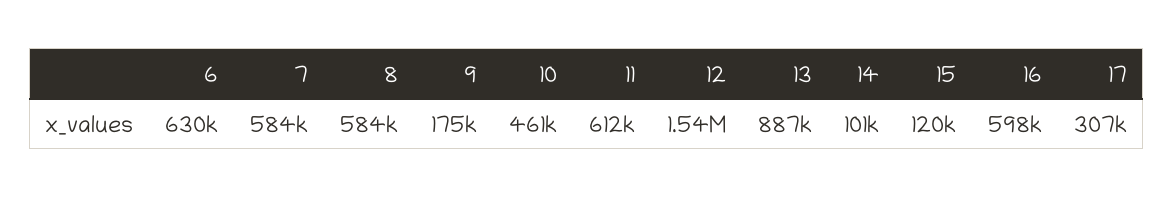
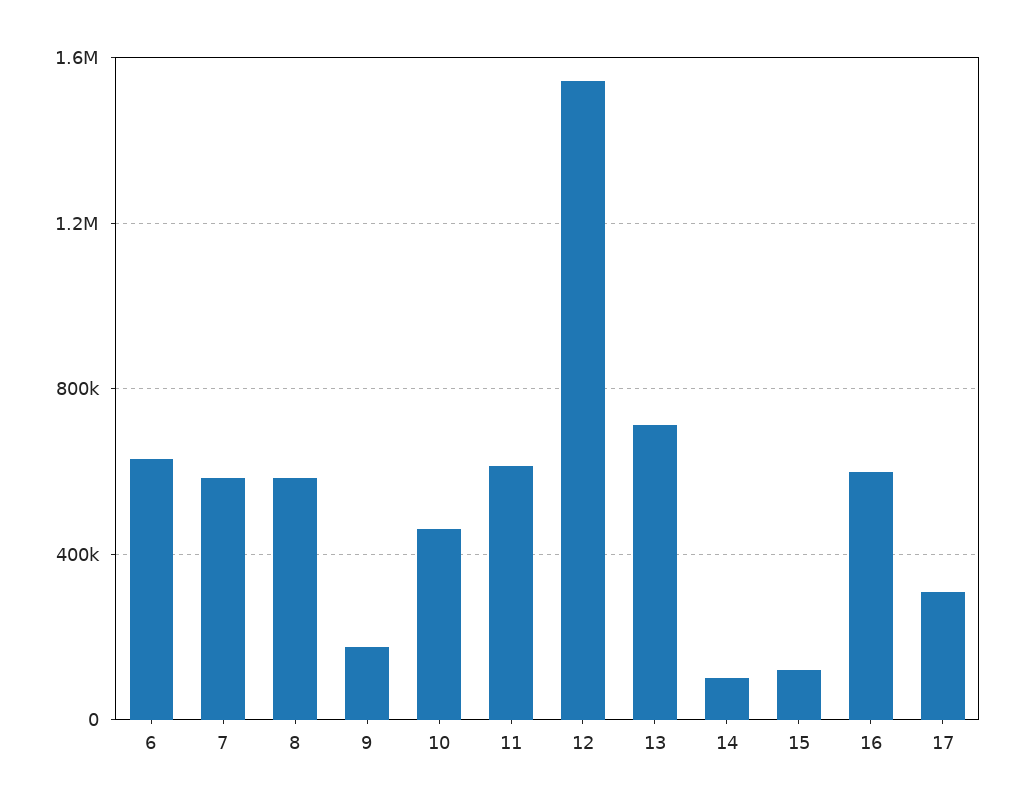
  {
    "6": 630000,
    "7": 584000,
    "8": 584000,
    "9": 175000,
    "10": 461000,
    "11": 612000,
    "12": 1540000,
-   "13": 887000,
+   "13": 700000,
    "14": 101000,
    "15": 120000,
    "16": 598000,
    "17": 307000
  }

